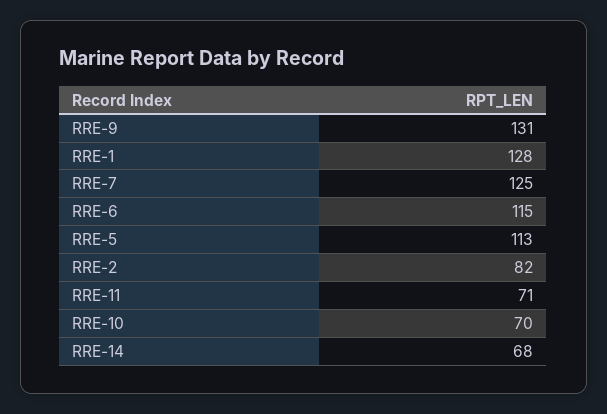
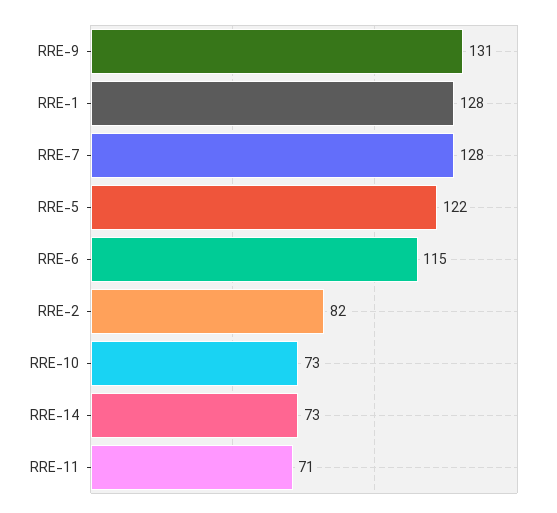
  {
    "RRE-9": 131,
    "RRE-1": 128,
-   "RRE-7": 125,
+   "RRE-7": 128,
    "RRE-6": 115,
-   "RRE-5": 113,
+   "RRE-5": 122,
    "RRE-2": 82,
    "RRE-11": 71,
-   "RRE-10": 70,
+   "RRE-10": 73,
-   "RRE-14": 68
+   "RRE-14": 73
  }

